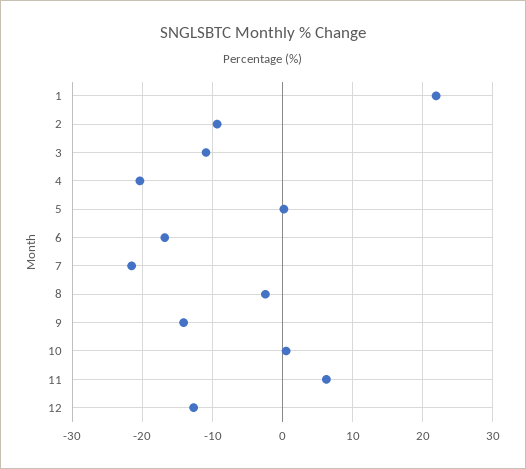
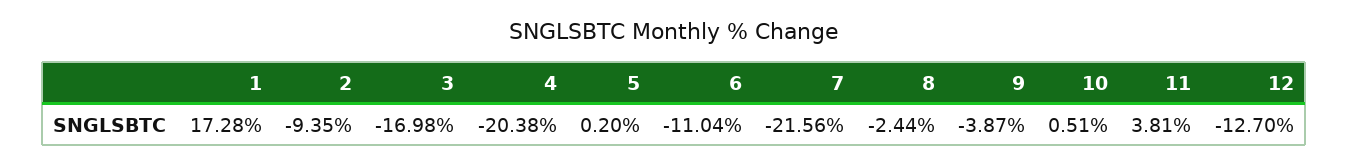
  {
-   "1": 22,
+   "1": 17.28,
    "2": -9.35,
-   "3": -11,
+   "3": -16.98,
    "4": -20.38,
    "5": 0.2,
-   "6": -17,
+   "6": -11.04,
    "7": -21.56,
    "8": -2.44,
-   "9": -14,
+   "9": -3.87,
    "10": 0.51,
-   "11": 6,
+   "11": 3.81,
    "12": -12.7
  }

